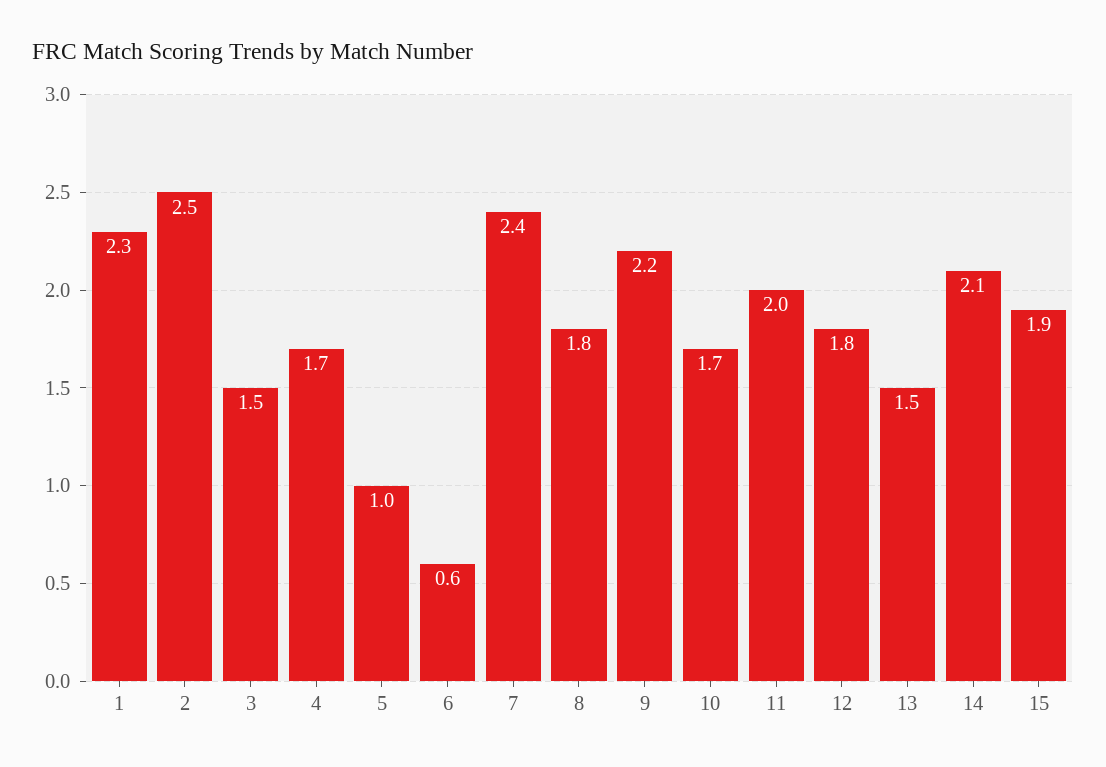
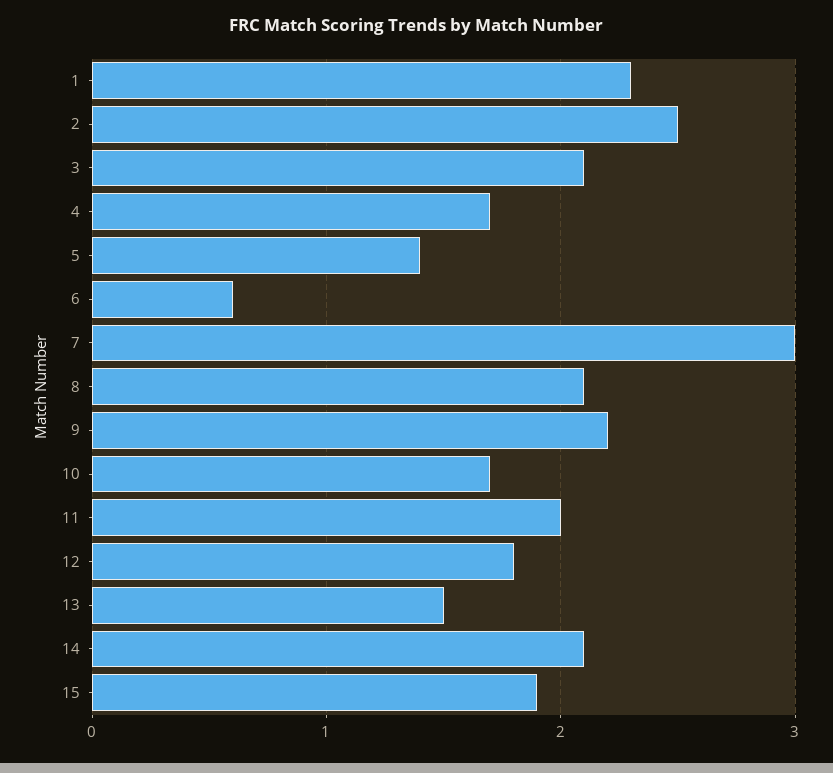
  {
    "1": 2.3,
    "2": 2.5,
-   "3": 1.5,
+   "3": 2.1,
    "4": 1.7,
-   "5": 1,
+   "5": 1.4,
    "6": 0.6,
-   "7": 2.4,
+   "7": 3,
-   "8": 1.8,
+   "8": 2.1,
    "9": 2.2,
    "10": 1.7,
    "11": 2,
    "12": 1.8,
    "13": 1.5,
    "14": 2.1,
    "15": 1.9
  }

